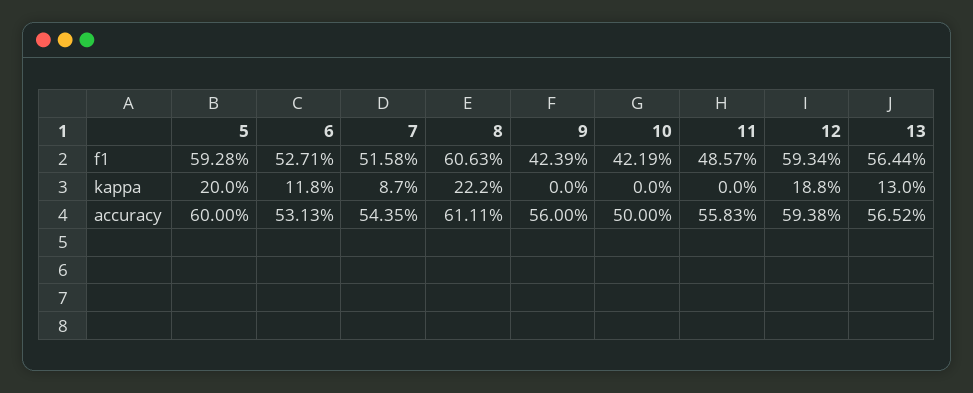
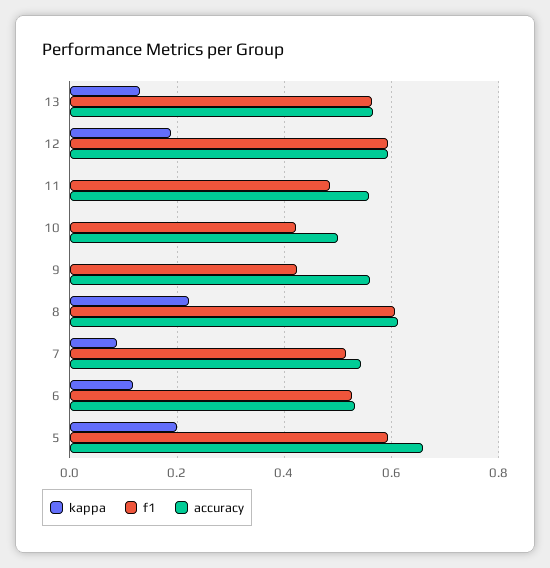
  {
    "f1": {
      "5": 0.5928,
      "6": 0.5271,
      "7": 0.5158,
      "8": 0.6063,
      "9": 0.4239,
      "10": 0.4219,
      "11": 0.4857,
      "12": 0.5934,
      "13": 0.5644
    },
    "kappa": {
      "5": 0.2,
      "6": 0.118,
      "7": 0.087,
      "8": 0.222,
      "9": 0,
      "10": 0,
      "11": 0,
      "12": 0.188,
      "13": 0.13
    },
    "accuracy": {
-     "5": 0.6,
+     "5": 0.66,
      "6": 0.5313,
      "7": 0.5435,
      "8": 0.6111,
      "9": 0.56,
      "10": 0.5,
      "11": 0.5583,
      "12": 0.5938,
      "13": 0.5652
    }
  }

